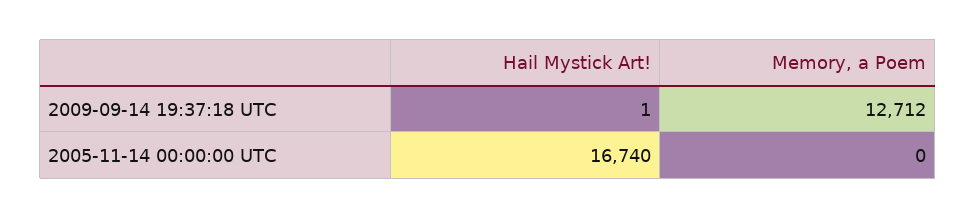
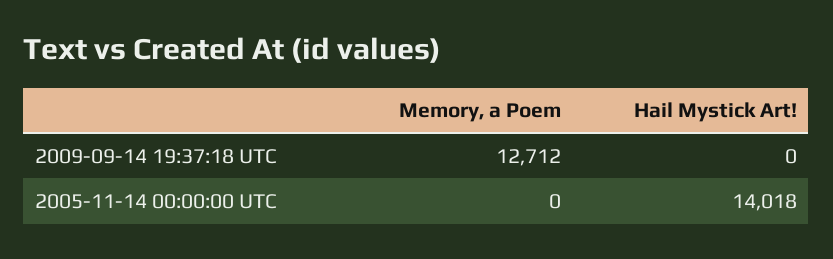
  {
    "Hail Mystick Art!": {
-     "2009-09-14 19:37:18 UTC": 1,
+     "2009-09-14 19:37:18 UTC": 0,
-     "2005-11-14 00:00:00 UTC": 16740
+     "2005-11-14 00:00:00 UTC": 14018
    },
    "Memory, a Poem": {
      "2009-09-14 19:37:18 UTC": 12712,
      "2005-11-14 00:00:00 UTC": 0
    }
  }

